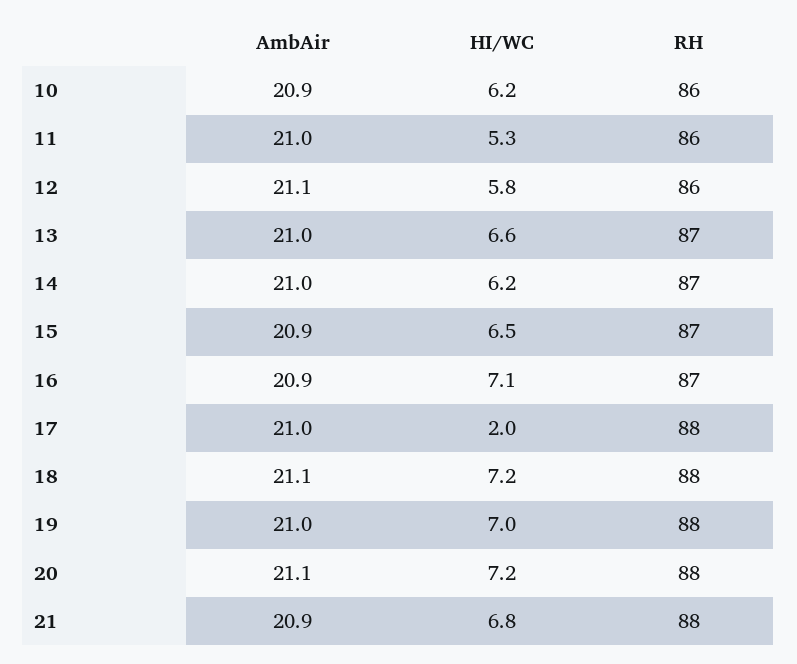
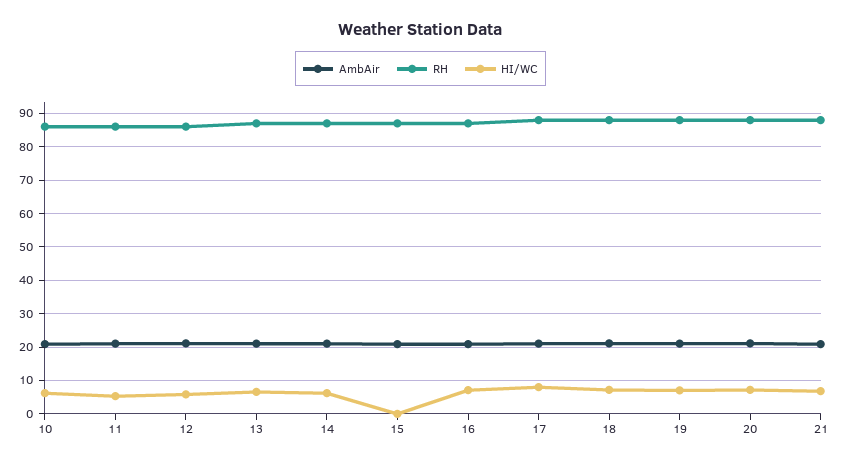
  {
    "AmbAir": {
      "10": 20.9,
      "11": 21,
      "12": 21.1,
      "13": 21,
      "14": 21,
      "15": 20.9,
      "16": 20.9,
      "17": 21,
      "18": 21.1,
      "19": 21,
      "20": 21.1,
      "21": 20.9
    },
    "HI/WC": {
      "10": 6.2,
      "11": 5.3,
      "12": 5.8,
      "13": 6.6,
      "14": 6.2,
-     "15": 6.5,
+     "15": 0,
      "16": 7.1,
-     "17": 2,
+     "17": 8,
      "18": 7.2,
      "19": 7,
      "20": 7.2,
      "21": 6.8
    },
    "RH": {
      "10": 86,
      "11": 86,
      "12": 86,
      "13": 87,
      "14": 87,
      "15": 87,
      "16": 87,
      "17": 88,
      "18": 88,
      "19": 88,
      "20": 88,
      "21": 88
    }
  }

